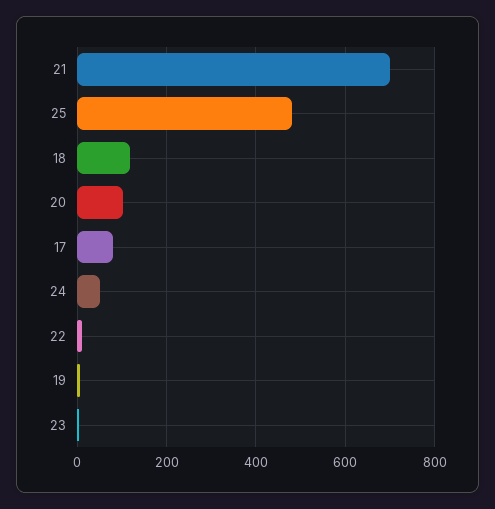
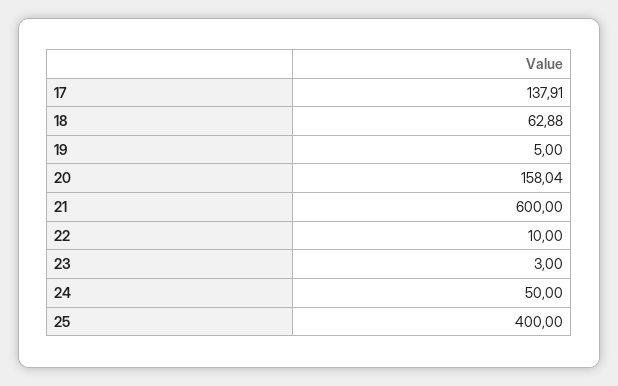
  {
-   "21": 700,
+   "21": 600,
-   "25": 480,
+   "25": 400,
-   "18": 120,
+   "18": 62.88,
-   "20": 100,
+   "20": 158.04,
-   "17": 80,
+   "17": 137.91,
    "24": 50,
    "22": 10,
    "19": 5,
    "23": 3
  }

